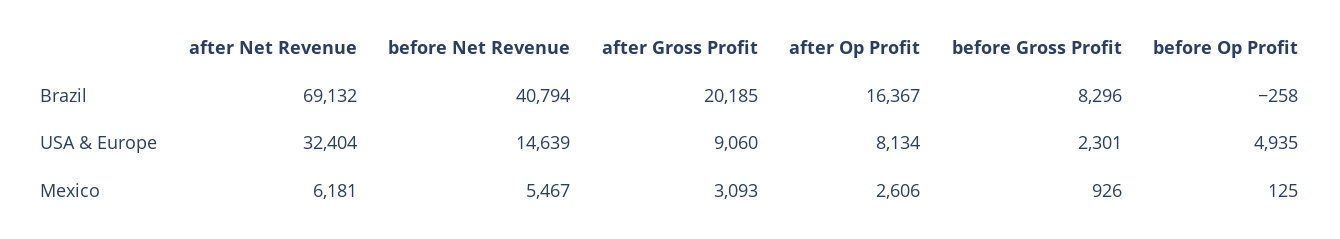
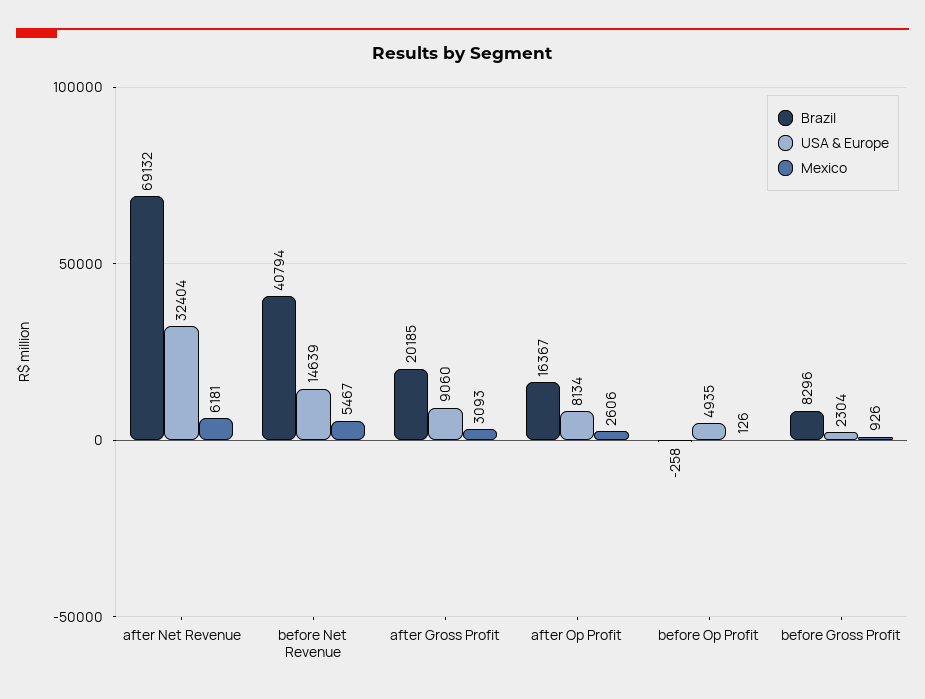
  {
    "Brazil": {
      "after Net Revenue": 69132,
      "before Net Revenue": 40794,
      "after Gross Profit": 20185,
      "after Op Profit": 16367,
      "before Gross Profit": 8296,
      "before Op Profit": -258
    },
    "USA & Europe": {
      "after Net Revenue": 32404,
      "before Net Revenue": 14639,
      "after Gross Profit": 9060,
      "after Op Profit": 8134,
-     "before Gross Profit": 2301,
+     "before Gross Profit": 2304,
      "before Op Profit": 4935
    },
    "Mexico": {
      "after Net Revenue": 6181,
      "before Net Revenue": 5467,
      "after Gross Profit": 3093,
      "after Op Profit": 2606,
      "before Gross Profit": 926,
-     "before Op Profit": 125
+     "before Op Profit": 126
    }
  }

